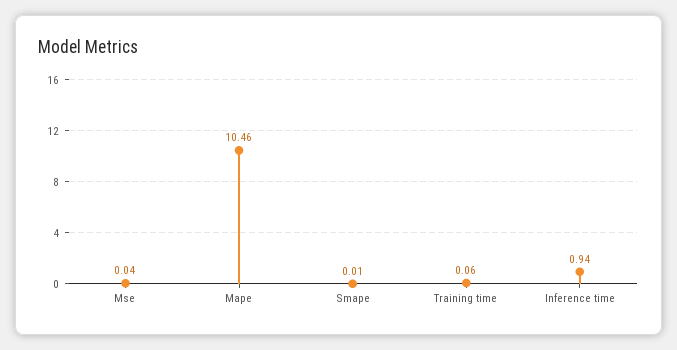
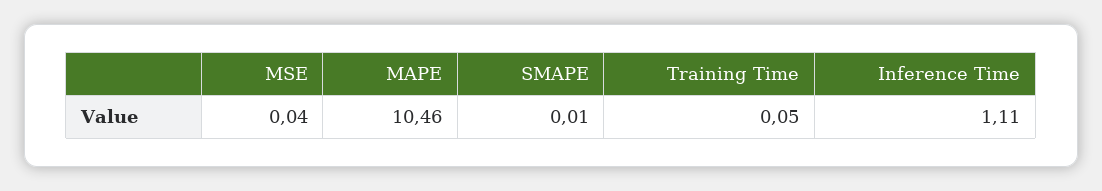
  {
    "Mse": 0.04,
    "Mape": 10.46,
    "Smape": 0.01,
-   "Training time": 0.06,
+   "Training time": 0.05,
-   "Inference time": 0.94
+   "Inference time": 1.11
  }

